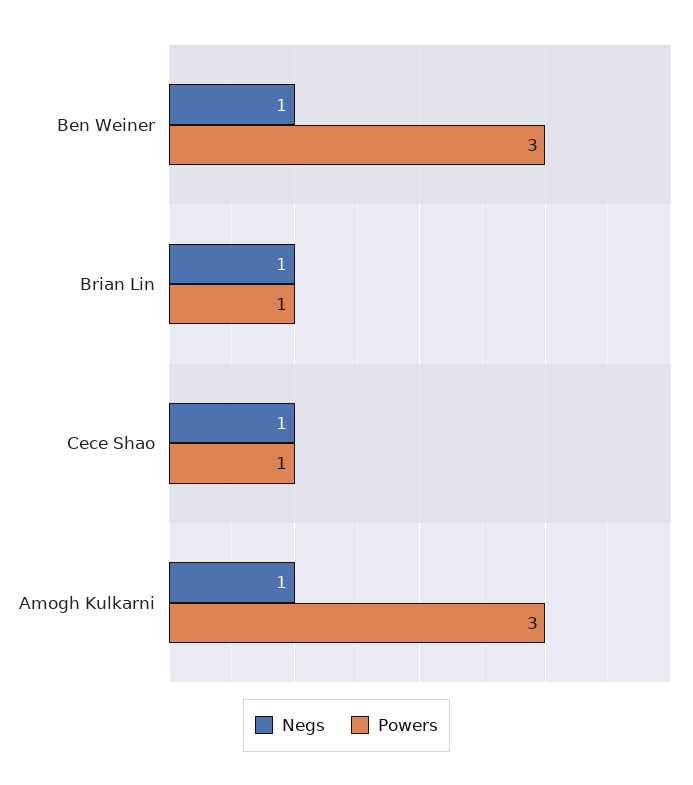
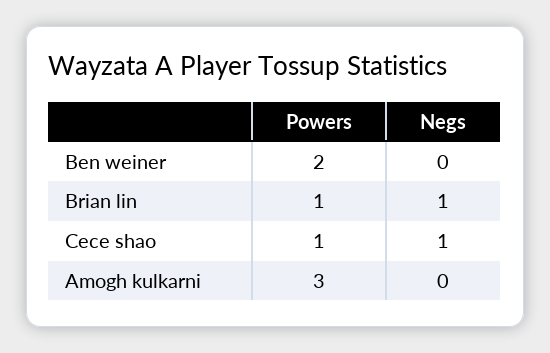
  {
    "Negs": {
-     "Ben Weiner": 1,
+     "Ben Weiner": 0,
      "Brian Lin": 1,
      "Cece Shao": 1,
-     "Amogh Kulkarni": 1
+     "Amogh Kulkarni": 0
    },
    "Powers": {
-     "Ben Weiner": 3,
+     "Ben Weiner": 2,
      "Brian Lin": 1,
      "Cece Shao": 1,
      "Amogh Kulkarni": 3
    }
  }

